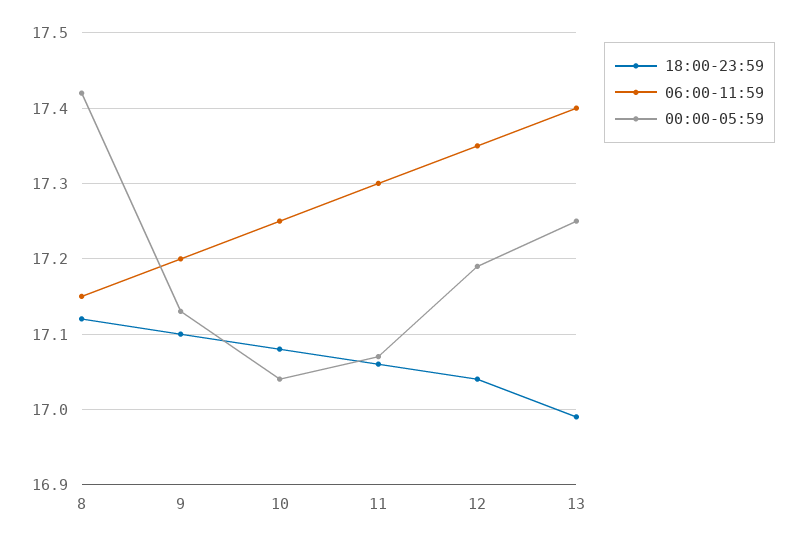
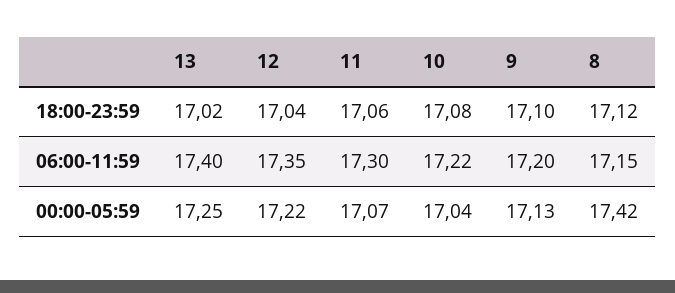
  {
    "18:00-23:59": {
      "8": 17.12,
      "9": 17.1,
      "10": 17.08,
      "11": 17.06,
      "12": 17.04,
-     "13": 16.99
+     "13": 17.02
    },
    "06:00-11:59": {
      "8": 17.15,
      "9": 17.2,
-     "10": 17.25,
+     "10": 17.22,
      "11": 17.3,
      "12": 17.35,
      "13": 17.4
    },
    "00:00-05:59": {
      "8": 17.42,
      "9": 17.13,
      "10": 17.04,
      "11": 17.07,
-     "12": 17.19,
+     "12": 17.22,
      "13": 17.25
    }
  }

